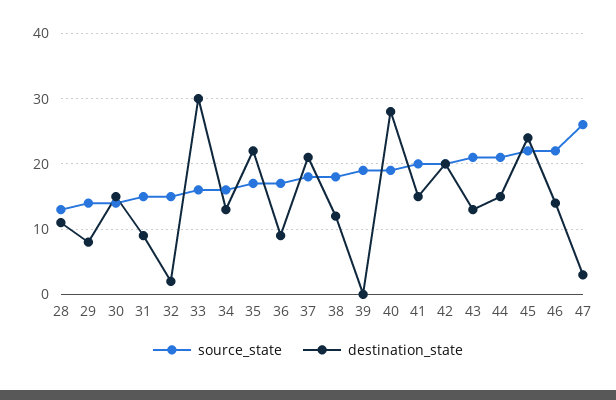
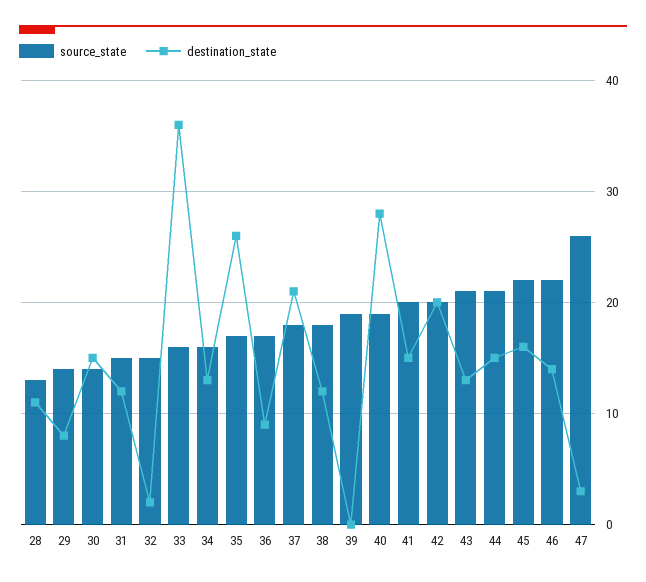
  {
    "source_state": {
      "28": 13,
      "29": 14,
      "30": 14,
      "31": 15,
      "32": 15,
      "33": 16,
      "34": 16,
      "35": 17,
      "36": 17,
      "37": 18,
      "38": 18,
      "39": 19,
      "40": 19,
      "41": 20,
      "42": 20,
      "43": 21,
      "44": 21,
      "45": 22,
      "46": 22,
      "47": 26
    },
    "destination_state": {
      "28": 11,
      "29": 8,
      "30": 15,
-     "31": 9,
+     "31": 12,
      "32": 2,
-     "33": 30,
+     "33": 36,
      "34": 13,
-     "35": 22,
+     "35": 26,
      "36": 9,
      "37": 21,
      "38": 12,
      "39": 0,
      "40": 28,
      "41": 15,
      "42": 20,
      "43": 13,
      "44": 15,
-     "45": 24,
+     "45": 16,
      "46": 14,
      "47": 3
    }
  }

